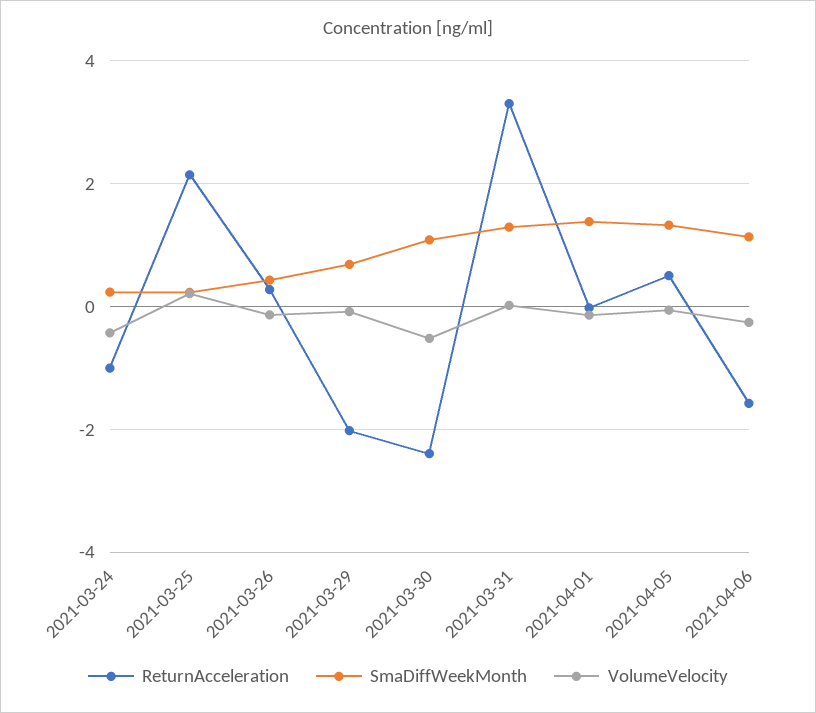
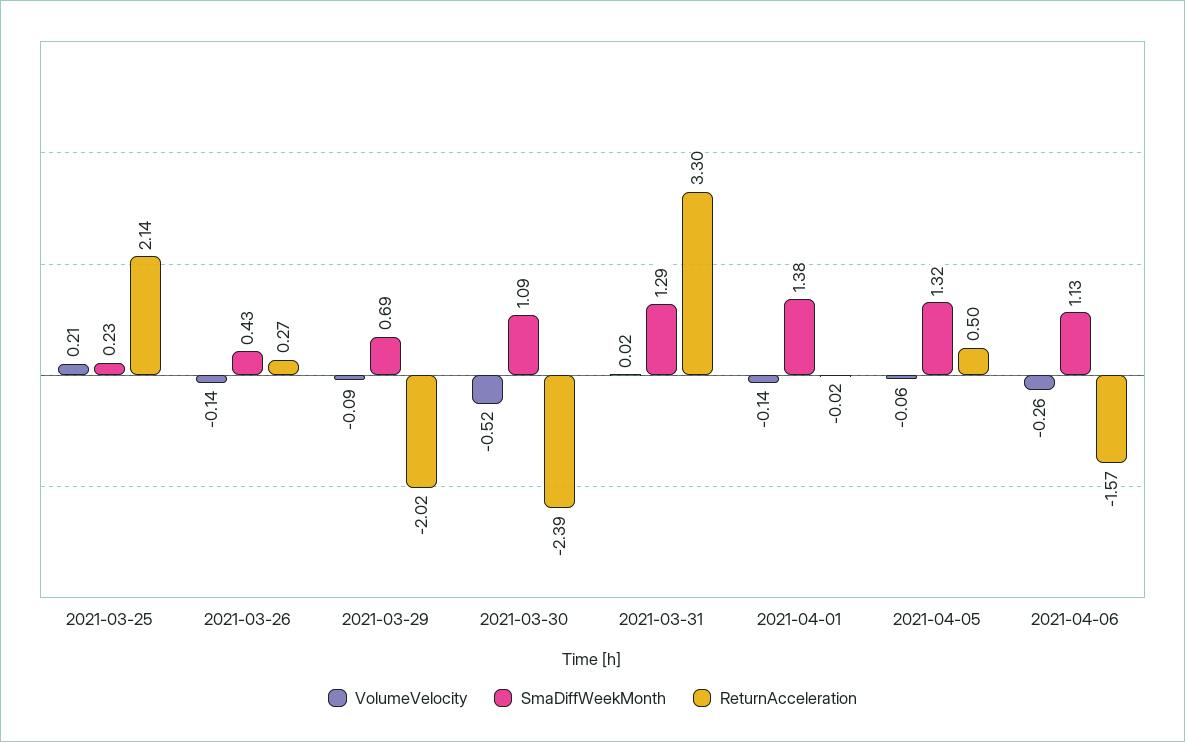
  {
    "ReturnAcceleration": {
-     "2021-03-24": -1,
      "2021-03-25": 2.14,
      "2021-03-26": 0.27,
      "2021-03-29": -2.02,
      "2021-03-30": -2.39,
      "2021-03-31": 3.3,
      "2021-04-01": -0.02,
      "2021-04-05": 0.5,
      "2021-04-06": -1.57
    },
    "SmaDiffWeekMonth": {
-     "2021-03-24": 0.2,
      "2021-03-25": 0.23,
      "2021-03-26": 0.43,
      "2021-03-29": 0.69,
      "2021-03-30": 1.09,
      "2021-03-31": 1.29,
      "2021-04-01": 1.38,
      "2021-04-05": 1.32,
      "2021-04-06": 1.13
    },
    "VolumeVelocity": {
-     "2021-03-24": -0.4,
      "2021-03-25": 0.21,
      "2021-03-26": -0.14,
      "2021-03-29": -0.09,
      "2021-03-30": -0.52,
      "2021-03-31": 0.02,
      "2021-04-01": -0.14,
      "2021-04-05": -0.06,
      "2021-04-06": -0.26
    }
  }

